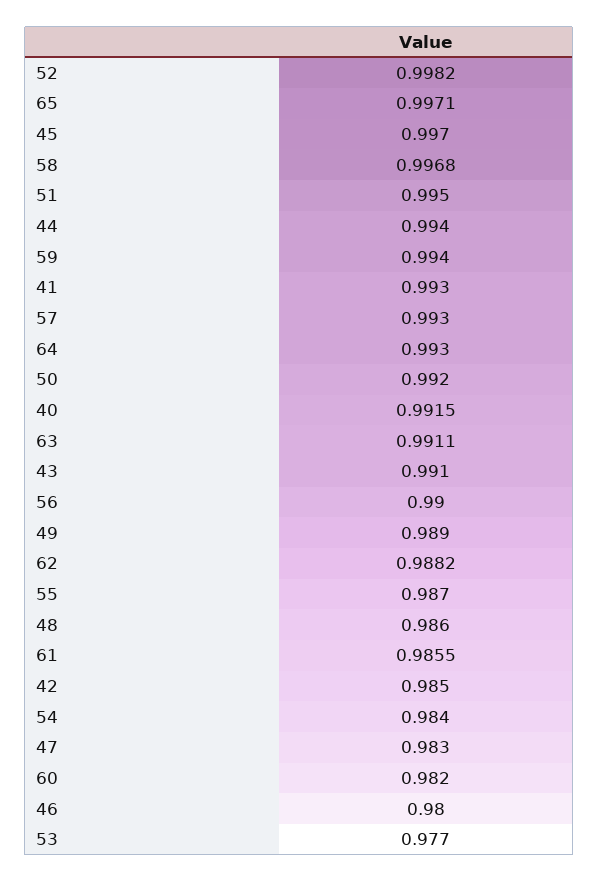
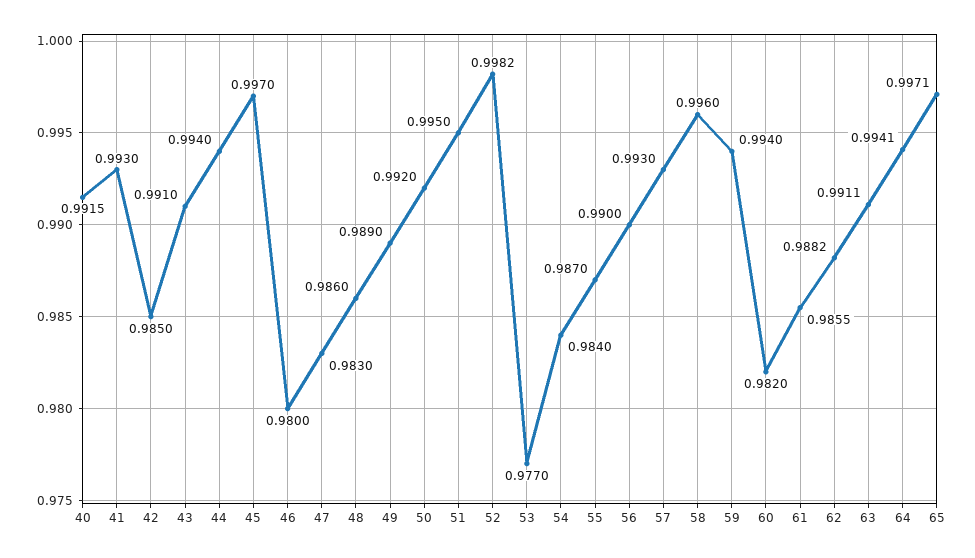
  {
    "52": 0.9982,
    "65": 0.9971,
    "45": 0.997,
-   "58": 0.9968,
+   "58": 0.996,
    "51": 0.995,
    "44": 0.994,
    "59": 0.994,
    "41": 0.993,
    "57": 0.993,
-   "64": 0.993,
+   "64": 0.9941,
    "50": 0.992,
    "40": 0.9915,
    "63": 0.9911,
    "43": 0.991,
    "56": 0.99,
    "49": 0.989,
    "62": 0.9882,
    "55": 0.987,
    "48": 0.986,
    "61": 0.9855,
    "42": 0.985,
    "54": 0.984,
    "47": 0.983,
    "60": 0.982,
    "46": 0.98,
    "53": 0.977
  }

